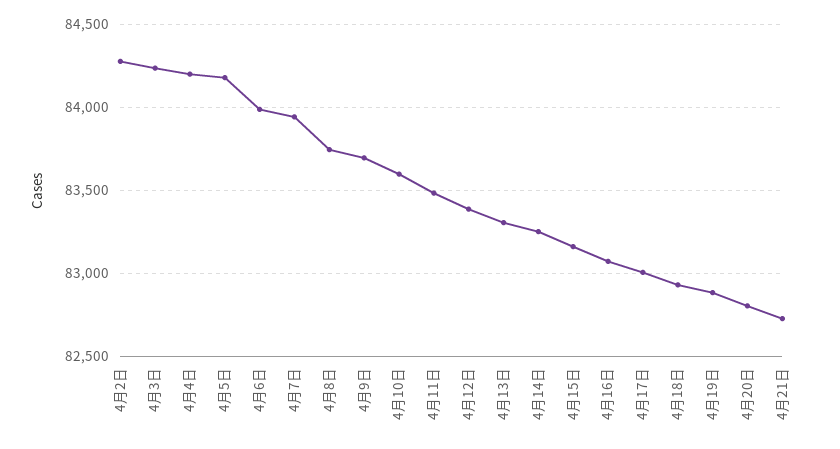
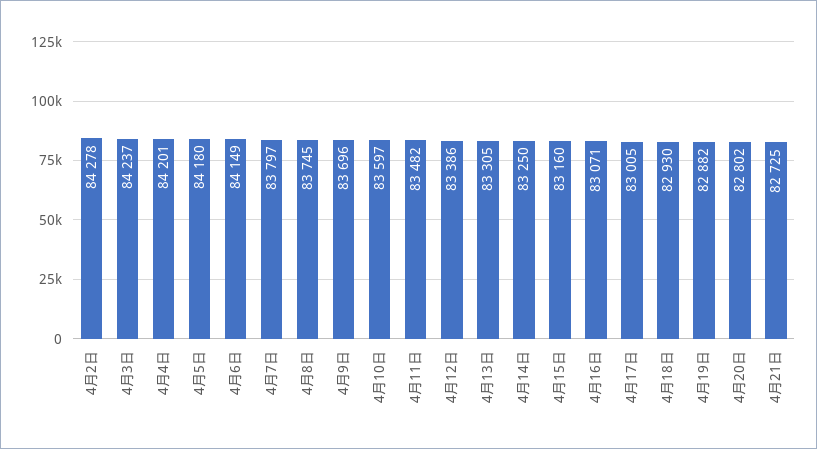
  {
    "4月2日": 84278,
    "4月3日": 84237,
    "4月4日": 84201,
    "4月5日": 84180,
-   "4月6日": 84000,
+   "4月6日": 84149,
-   "4月7日": 83950,
+   "4月7日": 83797,
    "4月8日": 83745,
    "4月9日": 83696,
    "4月10日": 83597,
    "4月11日": 83482,
    "4月12日": 83386,
    "4月13日": 83305,
    "4月14日": 83250,
    "4月15日": 83160,
    "4月16日": 83071,
    "4月17日": 83005,
    "4月18日": 82930,
    "4月19日": 82882,
    "4月20日": 82802,
    "4月21日": 82725
  }

